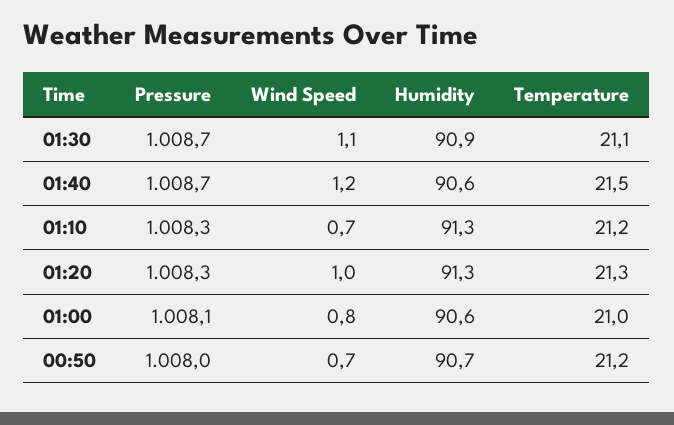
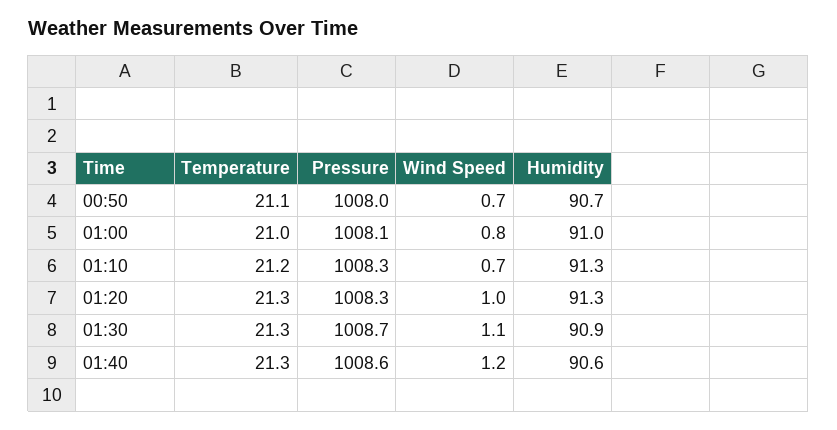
  {
    "Pressure": {
      "01:30": 1008.7,
-     "01:40": 1008.7,
+     "01:40": 1008.6,
      "01:10": 1008.3,
      "01:20": 1008.3,
      "01:00": 1008.1,
      "00:50": 1008
    },
    "Wind Speed": {
      "01:30": 1.1,
      "01:40": 1.2,
      "01:10": 0.7,
      "01:20": 1,
      "01:00": 0.8,
      "00:50": 0.7
    },
    "Humidity": {
      "01:30": 90.9,
      "01:40": 90.6,
      "01:10": 91.3,
      "01:20": 91.3,
-     "01:00": 90.6,
+     "01:00": 91,
      "00:50": 90.7
    },
    "Temperature": {
-     "01:30": 21.1,
+     "01:30": 21.3,
-     "01:40": 21.5,
+     "01:40": 21.3,
      "01:10": 21.2,
      "01:20": 21.3,
      "01:00": 21,
-     "00:50": 21.2
+     "00:50": 21.1
    }
  }

